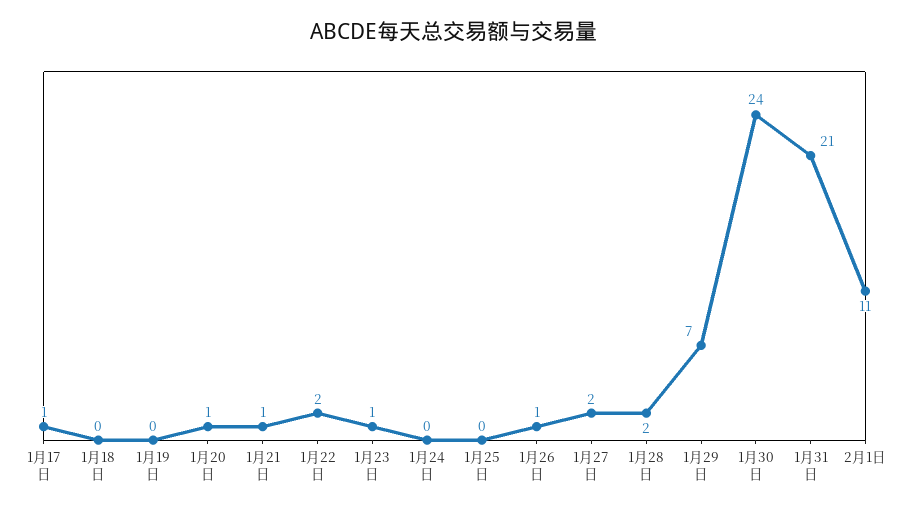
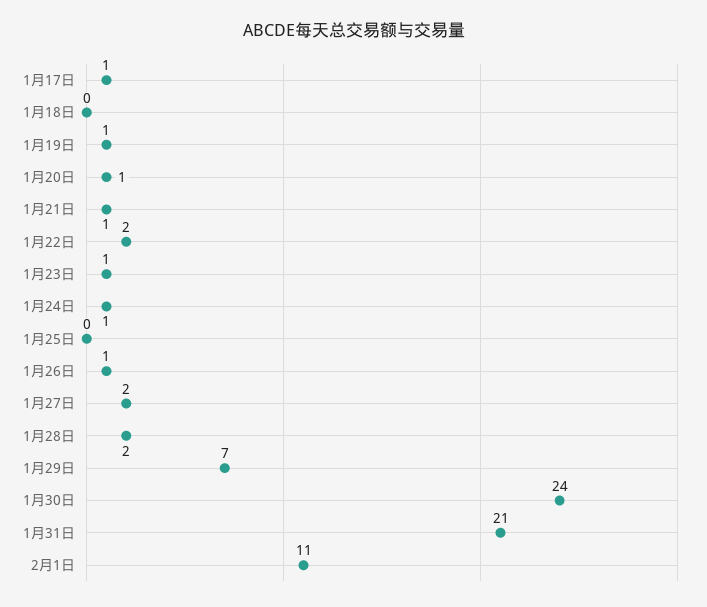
  {
    "1月17日": 1,
    "1月18日": 0,
-   "1月19日": 0,
+   "1月19日": 1,
    "1月20日": 1,
    "1月21日": 1,
    "1月22日": 2,
    "1月23日": 1,
-   "1月24日": 0,
+   "1月24日": 1,
    "1月25日": 0,
    "1月26日": 1,
    "1月27日": 2,
    "1月28日": 2,
    "1月29日": 7,
    "1月30日": 24,
    "1月31日": 21,
    "2月1日": 11
  }

